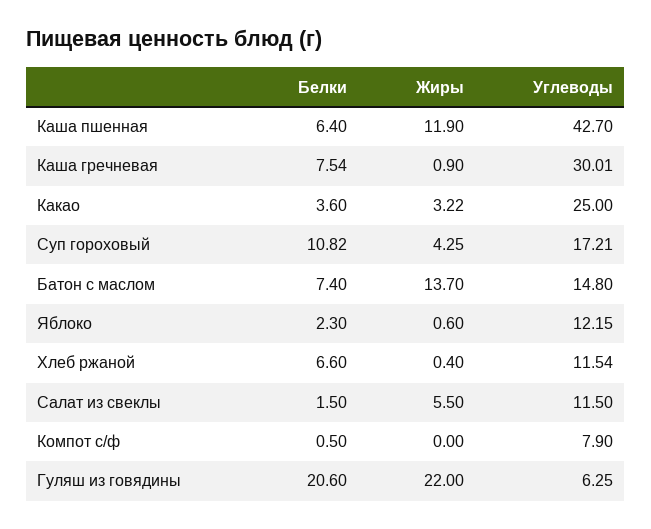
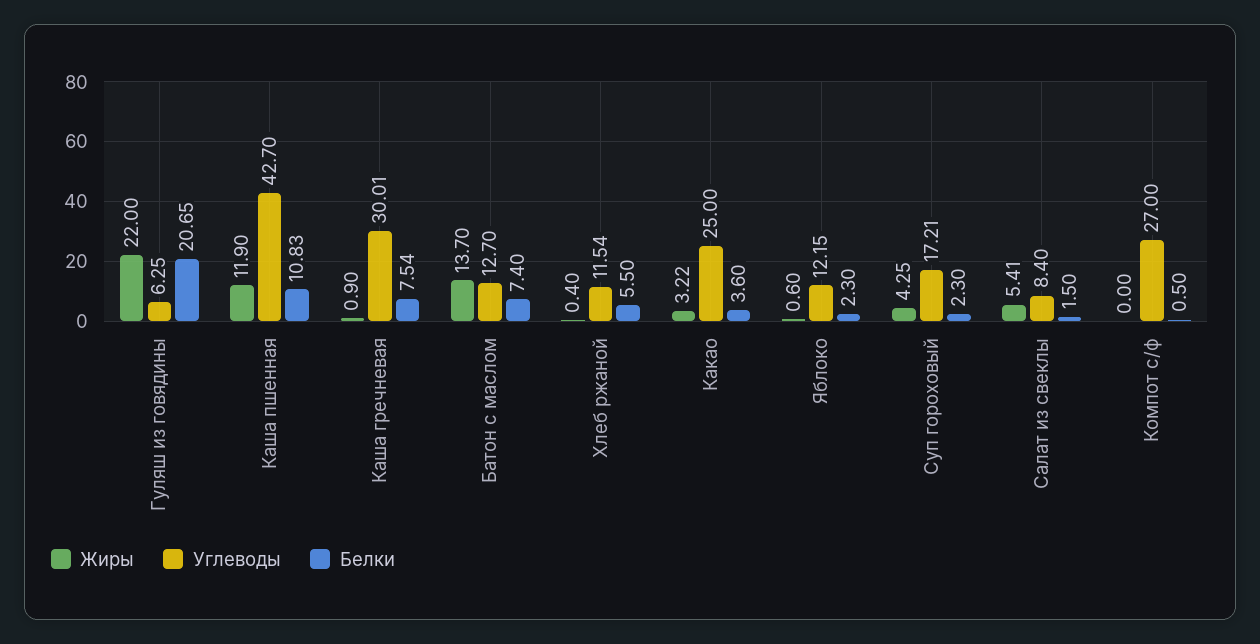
  {
    "Белки": {
-     "Каша пшенная": 6.4,
+     "Каша пшенная": 10.83,
      "Каша гречневая": 7.54,
      "Какао": 3.6,
-     "Суп гороховый": 10.82,
+     "Суп гороховый": 2.3,
      "Батон с маслом": 7.4,
      "Яблоко": 2.3,
-     "Хлеб ржаной": 6.6,
+     "Хлеб ржаной": 5.5,
      "Салат из свеклы": 1.5,
      "Компот с/ф": 0.5,
-     "Гуляш из говядины": 20.6
+     "Гуляш из говядины": 20.65
    },
    "Жиры": {
      "Каша пшенная": 11.9,
      "Каша гречневая": 0.9,
      "Какао": 3.22,
      "Суп гороховый": 4.25,
      "Батон с маслом": 13.7,
      "Яблоко": 0.6,
      "Хлеб ржаной": 0.4,
-     "Салат из свеклы": 5.5,
+     "Салат из свеклы": 5.41,
      "Компот с/ф": 0,
      "Гуляш из говядины": 22
    },
    "Углеводы": {
      "Каша пшенная": 42.7,
      "Каша гречневая": 30.01,
      "Какао": 25,
      "Суп гороховый": 17.21,
-     "Батон с маслом": 14.8,
+     "Батон с маслом": 12.7,
      "Яблоко": 12.15,
      "Хлеб ржаной": 11.54,
-     "Салат из свеклы": 11.5,
+     "Салат из свеклы": 8.4,
-     "Компот с/ф": 7.9,
+     "Компот с/ф": 27,
      "Гуляш из говядины": 6.25
    }
  }

